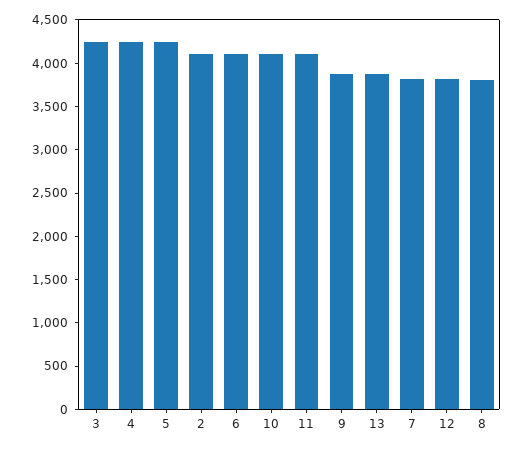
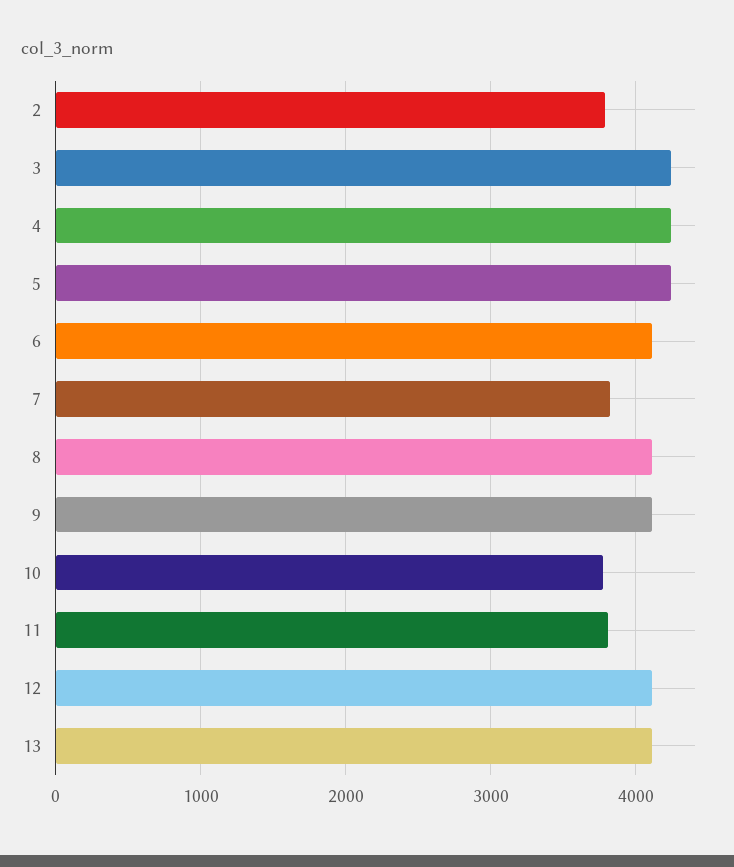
  {
    "3": 4200,
    "4": 4200,
    "5": 4200,
-   "2": 4100,
+   "2": 3800,
    "6": 4100,
-   "10": 4100,
+   "10": 3800,
-   "11": 4100,
+   "11": 3800,
-   "9": 3900,
+   "9": 4100,
-   "13": 3900,
+   "13": 4100,
    "7": 3800,
-   "12": 3800,
+   "12": 4100,
-   "8": 3800
+   "8": 4100
  }

